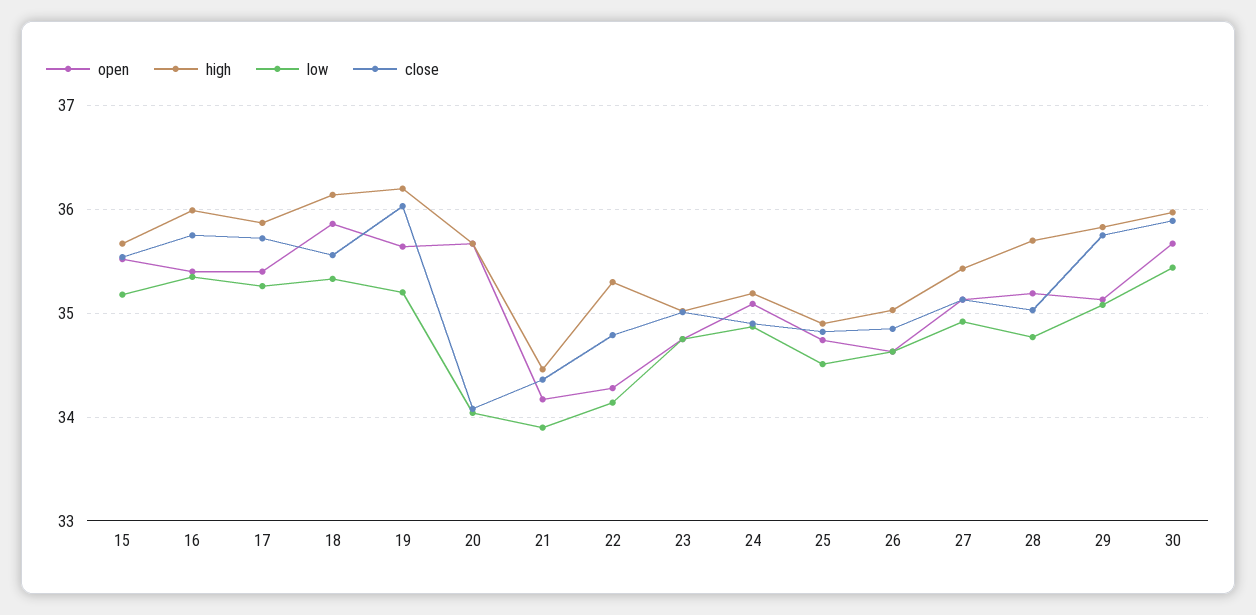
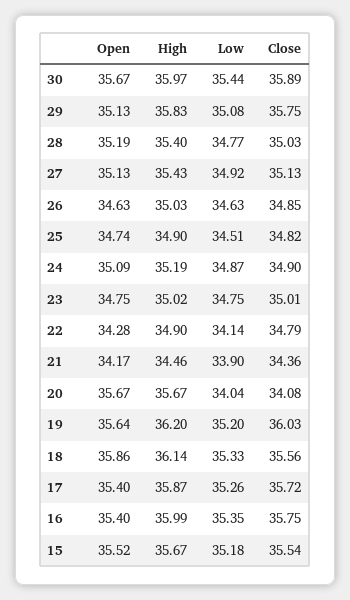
  {
    "open": {
      "15": 35.52,
      "16": 35.4,
      "17": 35.4,
      "18": 35.86,
      "19": 35.64,
      "20": 35.67,
      "21": 34.17,
      "22": 34.28,
      "23": 34.75,
      "24": 35.09,
      "25": 34.74,
      "26": 34.63,
      "27": 35.13,
      "28": 35.19,
      "29": 35.13,
      "30": 35.67
    },
    "high": {
      "15": 35.67,
      "16": 35.99,
      "17": 35.87,
      "18": 36.14,
      "19": 36.2,
      "20": 35.67,
      "21": 34.46,
-     "22": 35.3,
+     "22": 34.9,
      "23": 35.02,
      "24": 35.19,
      "25": 34.9,
      "26": 35.03,
      "27": 35.43,
-     "28": 35.7,
+     "28": 35.4,
      "29": 35.83,
      "30": 35.97
    },
    "low": {
      "15": 35.18,
      "16": 35.35,
      "17": 35.26,
      "18": 35.33,
      "19": 35.2,
      "20": 34.04,
      "21": 33.9,
      "22": 34.14,
      "23": 34.75,
      "24": 34.87,
      "25": 34.51,
      "26": 34.63,
      "27": 34.92,
      "28": 34.77,
      "29": 35.08,
      "30": 35.44
    },
    "close": {
      "15": 35.54,
      "16": 35.75,
      "17": 35.72,
      "18": 35.56,
      "19": 36.03,
      "20": 34.08,
      "21": 34.36,
      "22": 34.79,
      "23": 35.01,
      "24": 34.9,
      "25": 34.82,
      "26": 34.85,
      "27": 35.13,
      "28": 35.03,
      "29": 35.75,
      "30": 35.89
    }
  }

